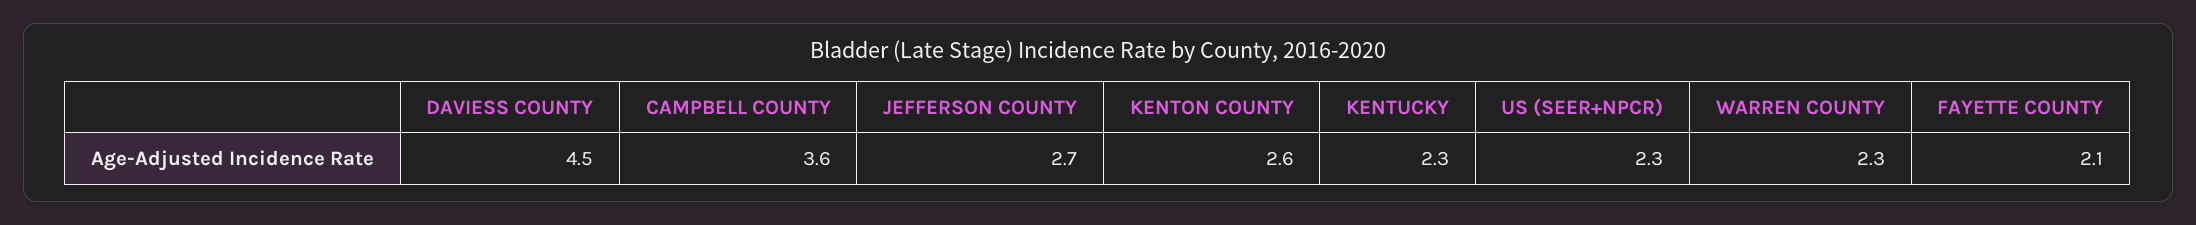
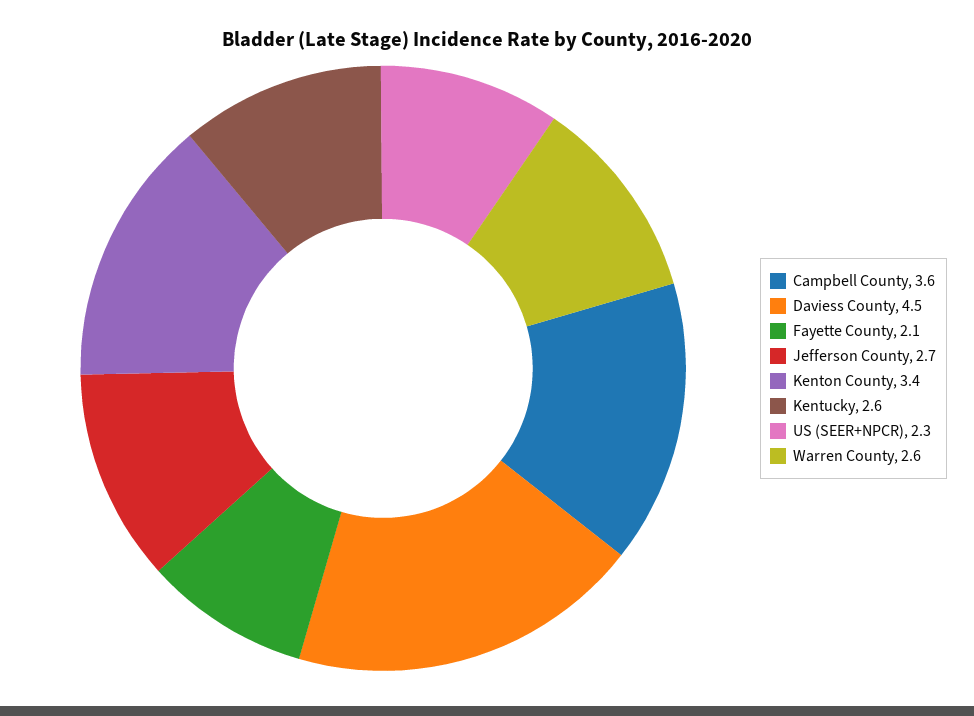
  {
    "DAVIESS COUNTY": 4.5,
    "CAMPBELL COUNTY": 3.6,
    "JEFFERSON COUNTY": 2.7,
-   "KENTON COUNTY": 2.6,
+   "KENTON COUNTY": 3.4,
-   "KENTUCKY": 2.3,
+   "KENTUCKY": 2.6,
    "US (SEER+NPCR)": 2.3,
-   "WARREN COUNTY": 2.3,
+   "WARREN COUNTY": 2.6,
    "FAYETTE COUNTY": 2.1
  }

